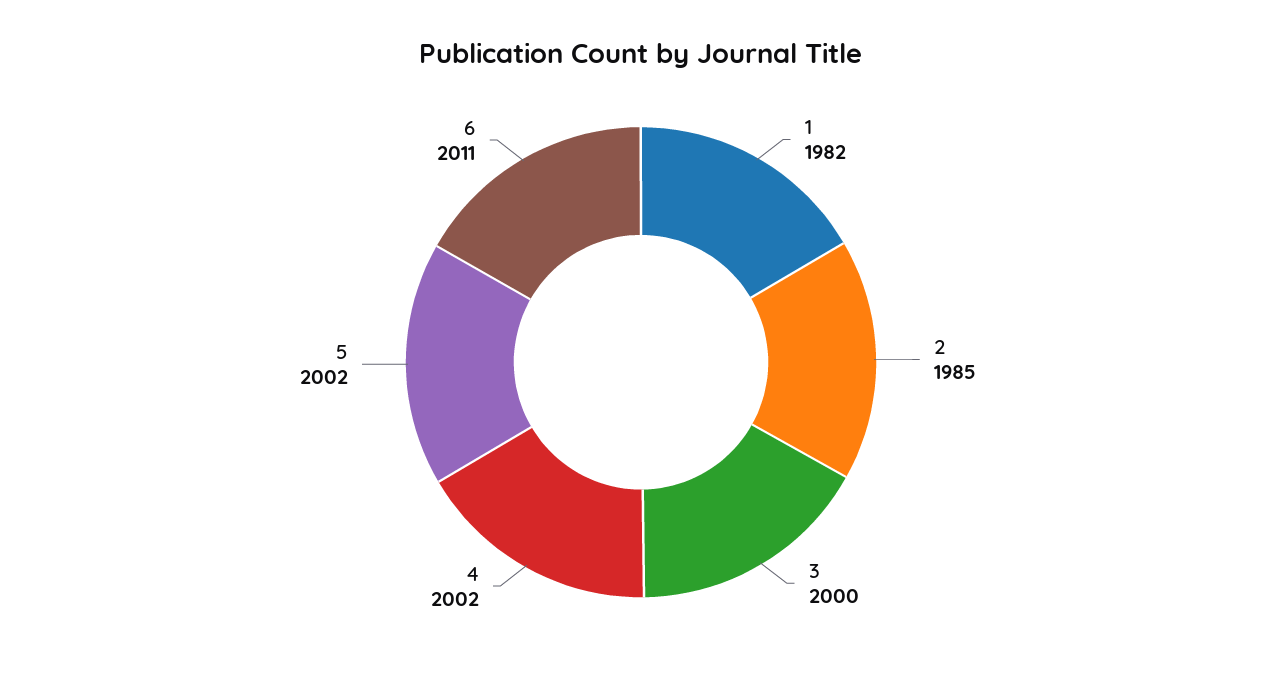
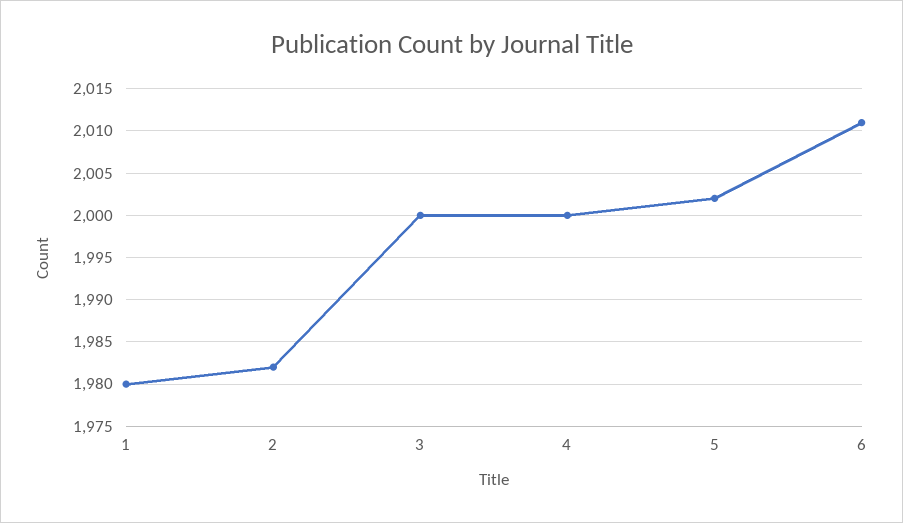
  {
-   "1": 1982,
+   "1": 1980,
-   "2": 1985,
+   "2": 1982,
    "3": 2000,
-   "4": 2002,
+   "4": 2000,
    "5": 2002,
    "6": 2011
  }

